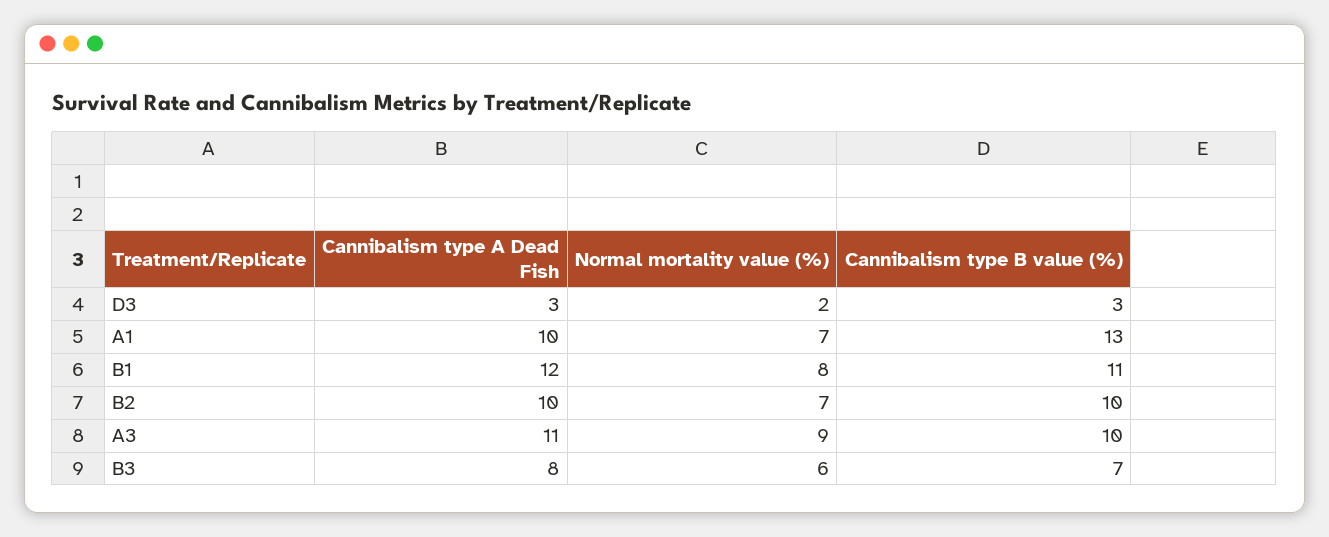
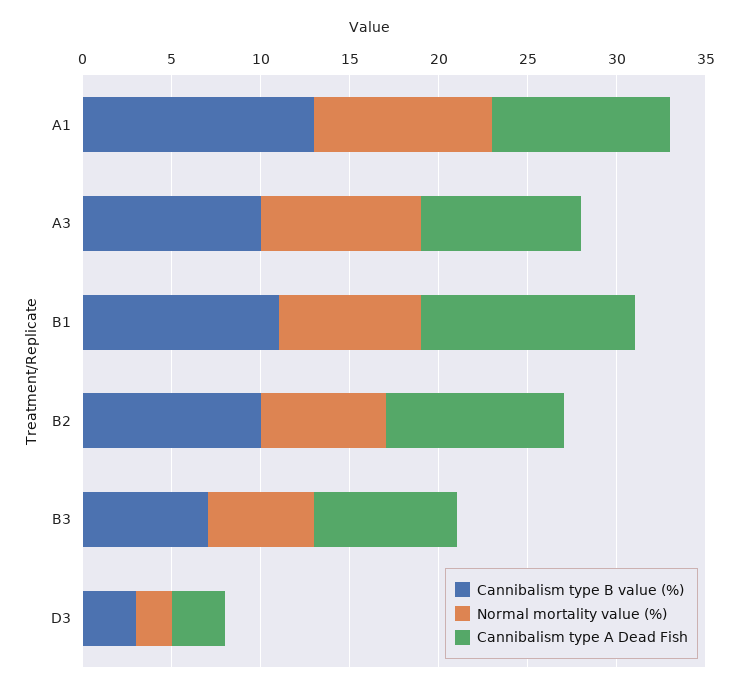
  {
    "Cannibalism type A Dead Fish": {
      "D3": 3,
      "A1": 10,
      "B1": 12,
      "B2": 10,
-     "A3": 11,
+     "A3": 9,
      "B3": 8
    },
    "Normal mortality value (%)": {
      "D3": 2,
-     "A1": 7,
+     "A1": 10,
      "B1": 8,
      "B2": 7,
      "A3": 9,
      "B3": 6
    },
    "Cannibalism type B value (%)": {
      "D3": 3,
      "A1": 13,
      "B1": 11,
      "B2": 10,
      "A3": 10,
      "B3": 7
    }
  }

